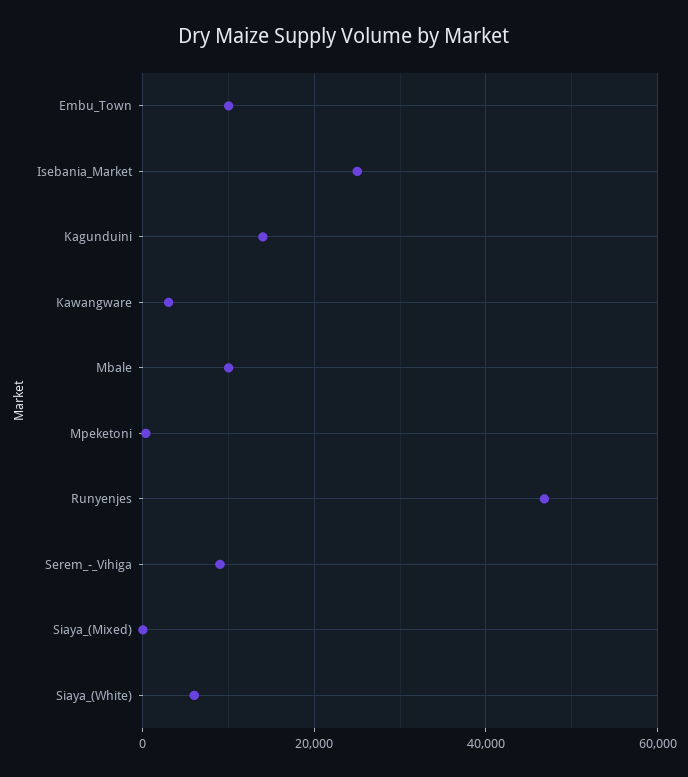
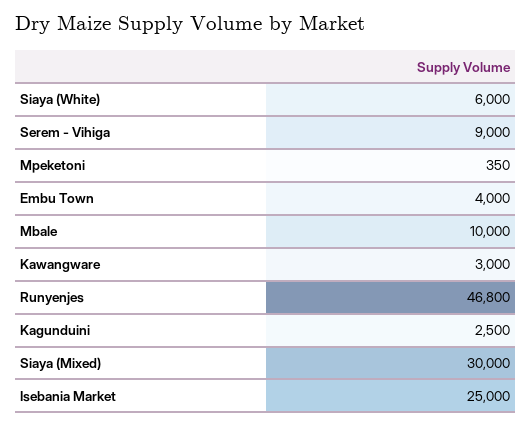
  {
-   "Embu_Town": 10000,
+   "Embu_Town": 4000,
    "Isebania_Market": 25000,
-   "Kagunduini": 14000,
+   "Kagunduini": 2500,
    "Kawangware": 3000,
    "Mbale": 10000,
    "Mpeketoni": 350,
    "Runyenjes": 46800,
    "Serem_-_Vihiga": 9000,
-   "Siaya_(Mixed)": 0,
+   "Siaya_(Mixed)": 30000,
    "Siaya_(White)": 6000
  }

